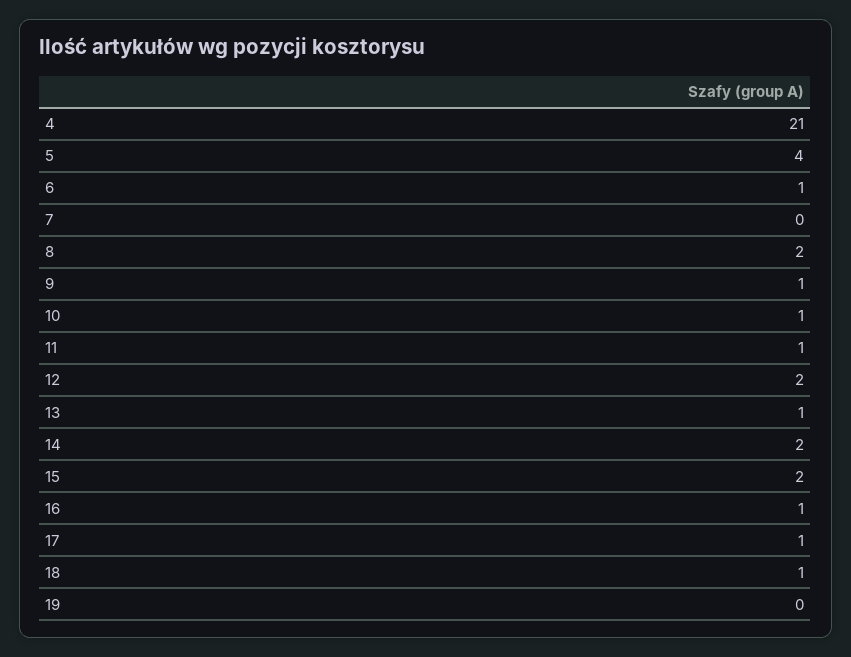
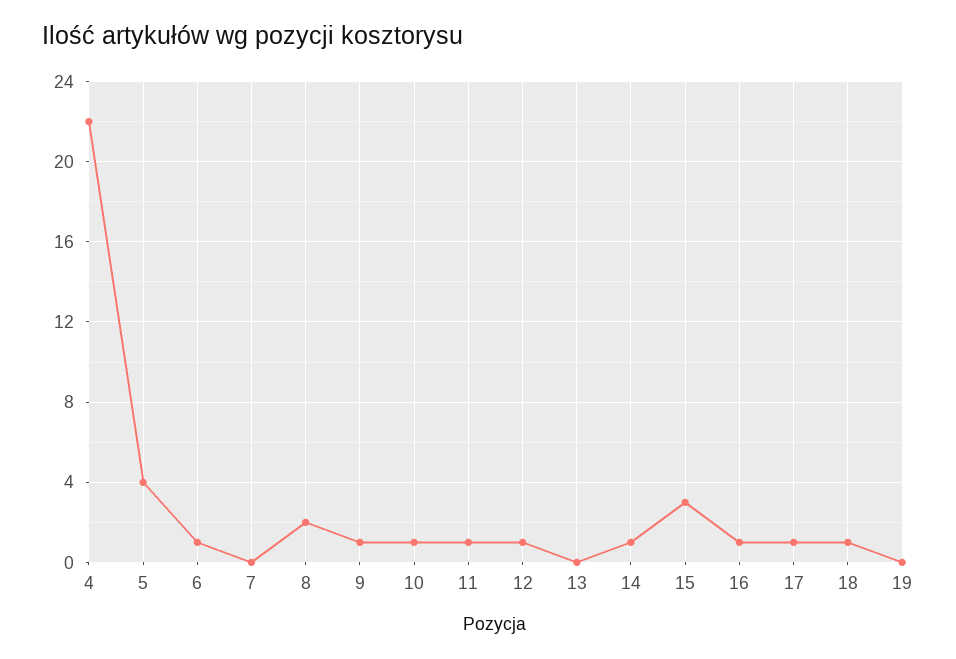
  {
-   "4": 21,
+   "4": 22,
    "5": 4,
    "6": 1,
    "7": 0,
    "8": 2,
    "9": 1,
    "10": 1,
    "11": 1,
-   "12": 2,
+   "12": 1,
-   "13": 1,
+   "13": 0,
-   "14": 2,
+   "14": 1,
-   "15": 2,
+   "15": 3,
    "16": 1,
    "17": 1,
    "18": 1,
    "19": 0
  }

